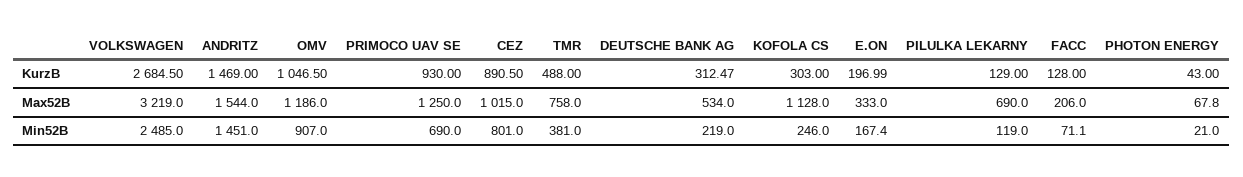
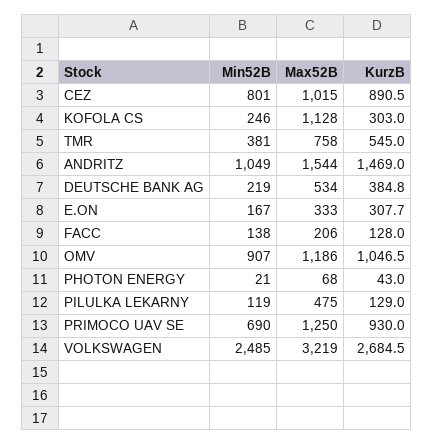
  {
    "VOLKSWAGEN": {
      "KurzB": 2684.5,
      "Max52B": 3219,
      "Min52B": 2485
    },
    "ANDRITZ": {
      "KurzB": 1469,
      "Max52B": 1544,
-     "Min52B": 1451
+     "Min52B": 1049
    },
    "OMV": {
      "KurzB": 1046.5,
      "Max52B": 1186,
      "Min52B": 907
    },
    "PRIMOCO UAV SE": {
      "KurzB": 930,
      "Max52B": 1250,
      "Min52B": 690
    },
    "CEZ": {
      "KurzB": 890.5,
      "Max52B": 1015,
      "Min52B": 801
    },
    "TMR": {
-     "KurzB": 488,
+     "KurzB": 545,
      "Max52B": 758,
      "Min52B": 381
    },
    "DEUTSCHE BANK AG": {
-     "KurzB": 312.47,
+     "KurzB": 384.8,
      "Max52B": 534,
      "Min52B": 219
    },
    "KOFOLA CS": {
      "KurzB": 303,
      "Max52B": 1128,
      "Min52B": 246
    },
    "E.ON": {
-     "KurzB": 196.99,
+     "KurzB": 307.7,
      "Max52B": 333,
      "Min52B": 167.4
    },
    "PILULKA LEKARNY": {
      "KurzB": 129,
-     "Max52B": 690,
+     "Max52B": 475,
      "Min52B": 119
    },
    "FACC": {
      "KurzB": 128,
      "Max52B": 206,
-     "Min52B": 71.1
+     "Min52B": 138
    },
    "PHOTON ENERGY": {
      "KurzB": 43,
      "Max52B": 67.8,
      "Min52B": 21
    }
  }

